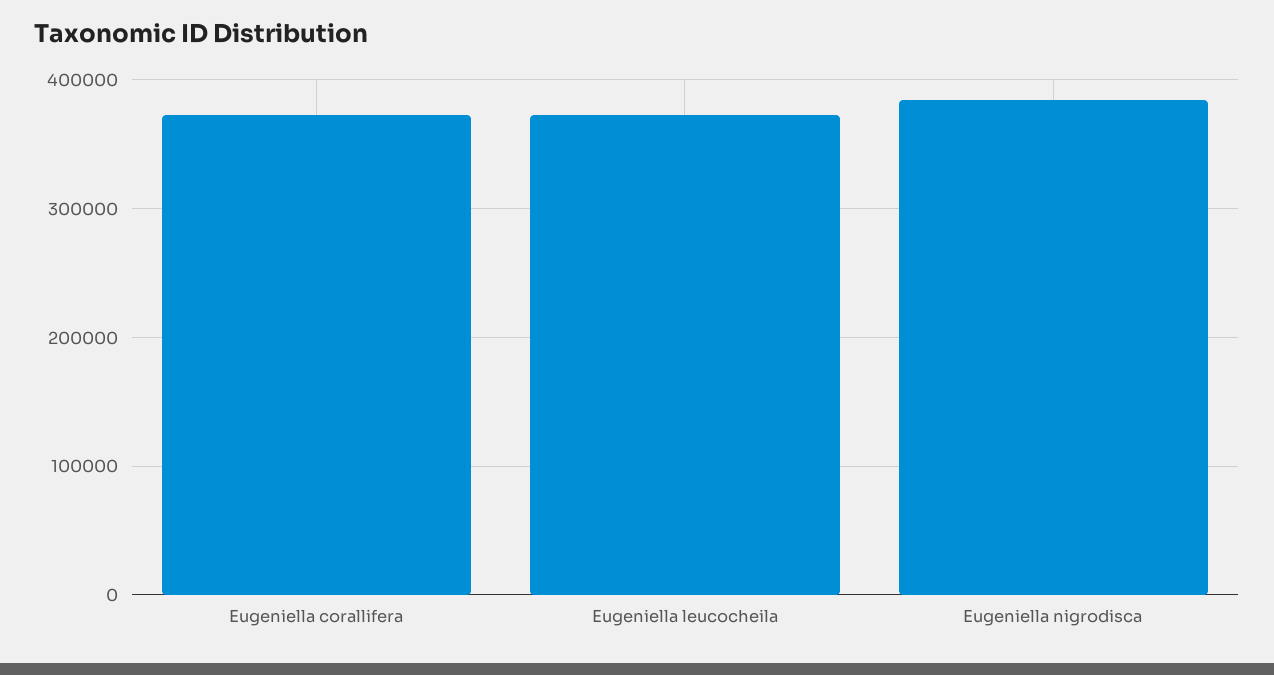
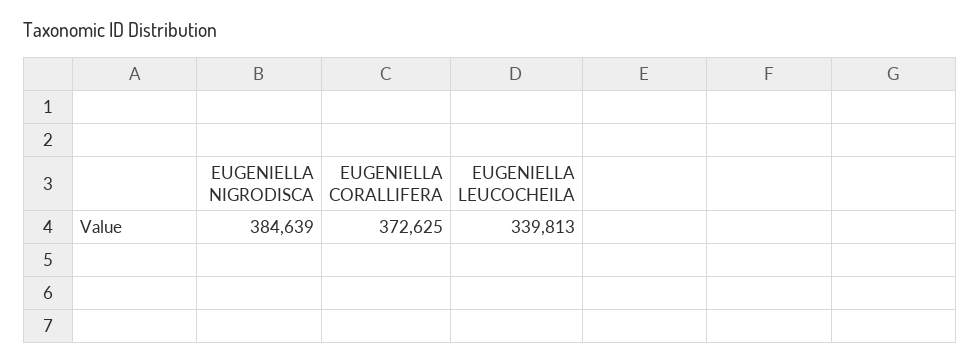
  {
    "Eugeniella corallifera": 372625,
-   "Eugeniella leucocheila": 370000,
+   "Eugeniella leucocheila": 339813,
    "Eugeniella nigrodisca": 384639
  }

